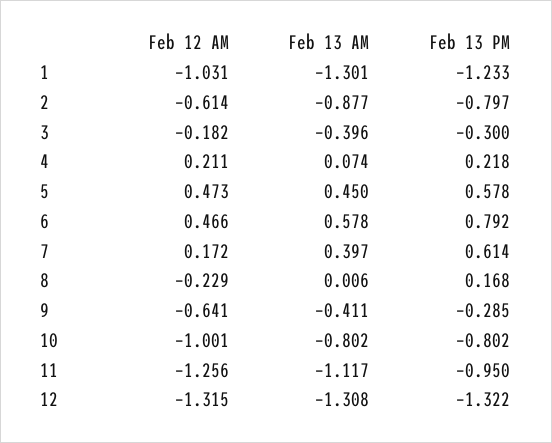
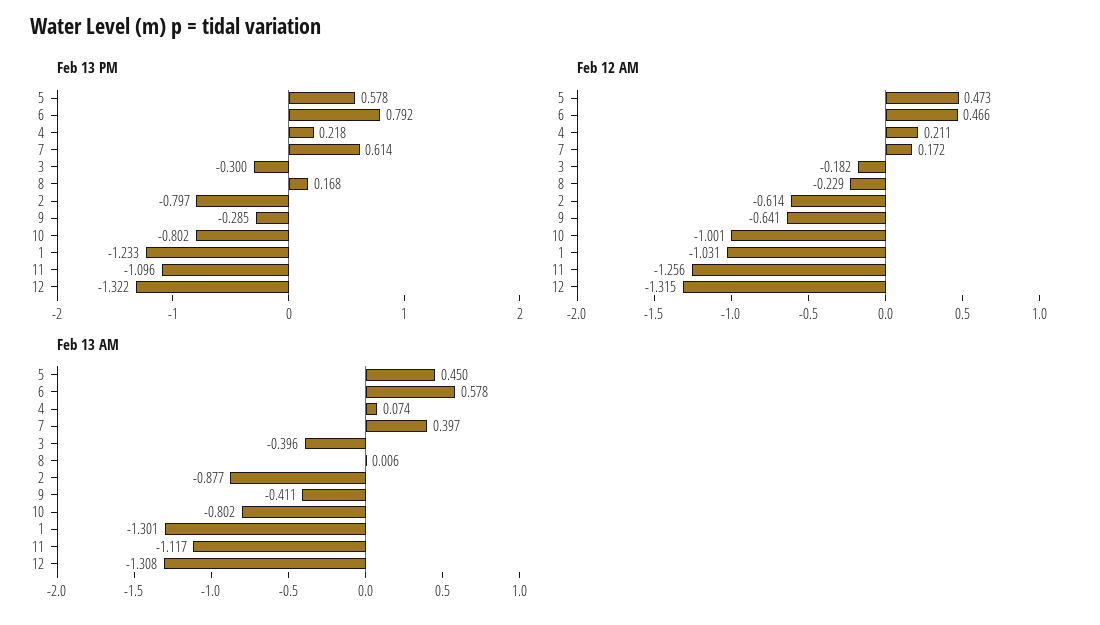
  {
    "Feb 12 AM": {
      "1": -1.031,
      "2": -0.614,
      "3": -0.182,
      "4": 0.211,
      "5": 0.473,
      "6": 0.466,
      "7": 0.172,
      "8": -0.229,
      "9": -0.641,
      "10": -1.001,
      "11": -1.256,
      "12": -1.315
    },
    "Feb 13 AM": {
      "1": -1.301,
      "2": -0.877,
      "3": -0.396,
      "4": 0.074,
      "5": 0.45,
      "6": 0.578,
      "7": 0.397,
      "8": 0.006,
      "9": -0.411,
      "10": -0.802,
      "11": -1.117,
      "12": -1.308
    },
    "Feb 13 PM": {
      "1": -1.233,
      "2": -0.797,
      "3": -0.3,
      "4": 0.218,
      "5": 0.578,
      "6": 0.792,
      "7": 0.614,
      "8": 0.168,
      "9": -0.285,
      "10": -0.802,
-     "11": -0.95,
+     "11": -1.096,
      "12": -1.322
    }
  }

